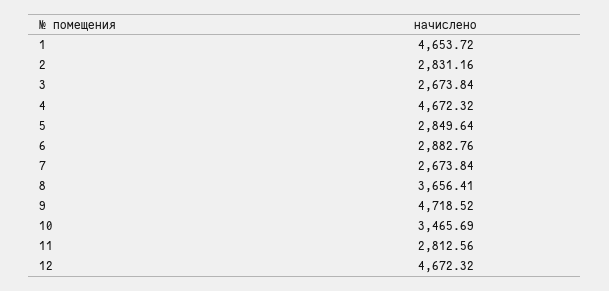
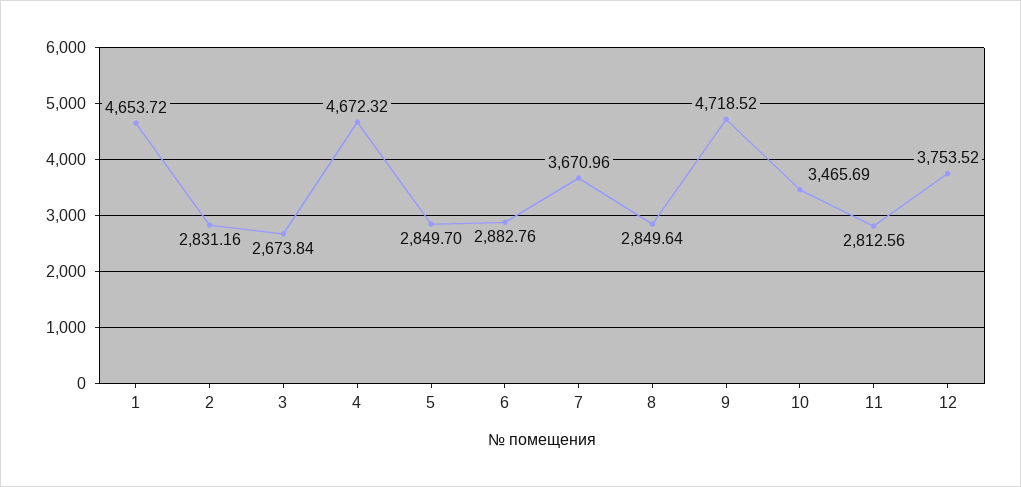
  {
    "1": 4653.72,
    "2": 2831.16,
    "3": 2673.84,
    "4": 4672.32,
-   "5": 2849.64,
+   "5": 2849.7,
    "6": 2882.76,
-   "7": 2673.84,
+   "7": 3670.96,
-   "8": 3656.41,
+   "8": 2849.64,
    "9": 4718.52,
    "10": 3465.69,
    "11": 2812.56,
-   "12": 4672.32
+   "12": 3753.52
  }

